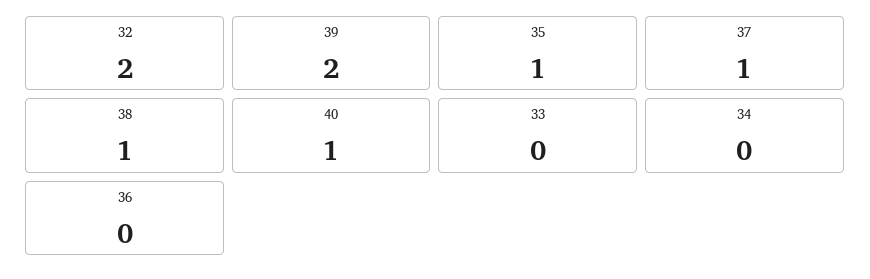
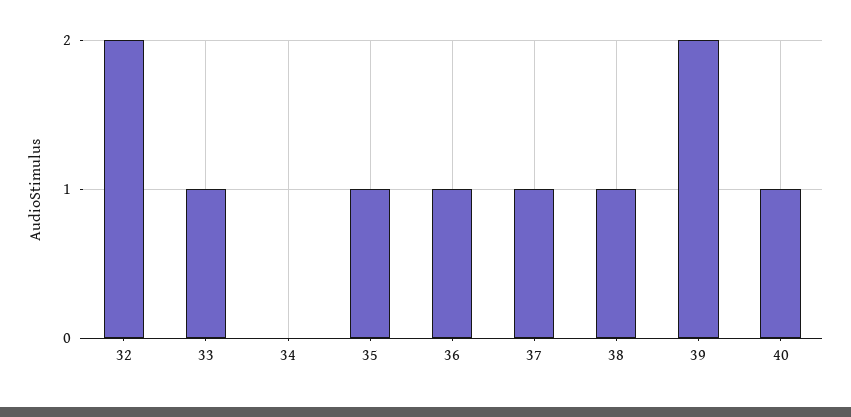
  {
    "32": 2,
    "39": 2,
    "35": 1,
    "37": 1,
    "38": 1,
    "40": 1,
-   "33": 0,
+   "33": 1,
    "34": 0,
-   "36": 0
+   "36": 1
  }

